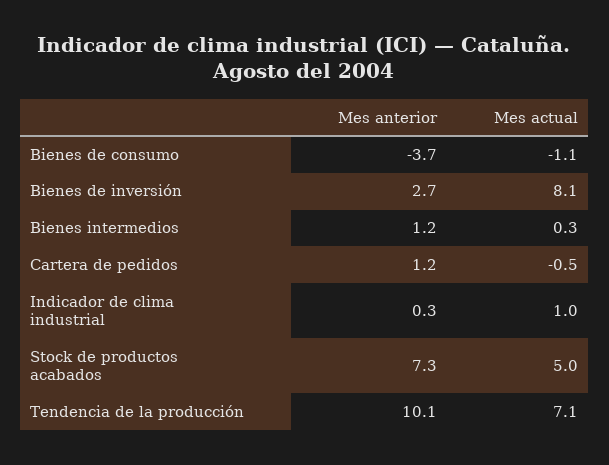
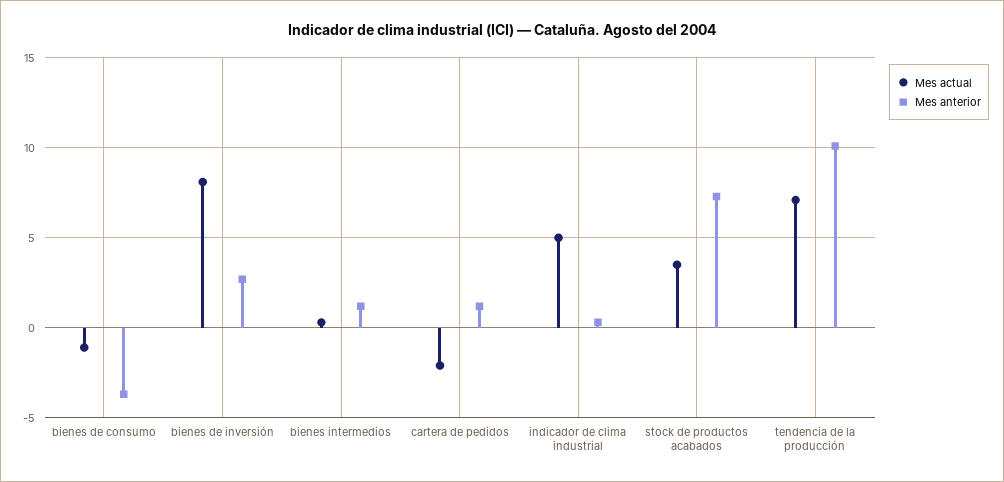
  {
    "Mes anterior": {
      "Bienes de consumo": -3.7,
      "Bienes de inversión": 2.7,
      "Bienes intermedios": 1.2,
      "Cartera de pedidos": 1.2,
      "Indicador de clima industrial": 0.3,
      "Stock de productos acabados": 7.3,
      "Tendencia de la producción": 10.1
    },
    "Mes actual": {
      "Bienes de consumo": -1.1,
      "Bienes de inversión": 8.1,
      "Bienes intermedios": 0.3,
-     "Cartera de pedidos": -0.5,
+     "Cartera de pedidos": -2,
-     "Indicador de clima industrial": 1,
+     "Indicador de clima industrial": 5,
-     "Stock de productos acabados": 5,
+     "Stock de productos acabados": 3.5,
      "Tendencia de la producción": 7.1
    }
  }

